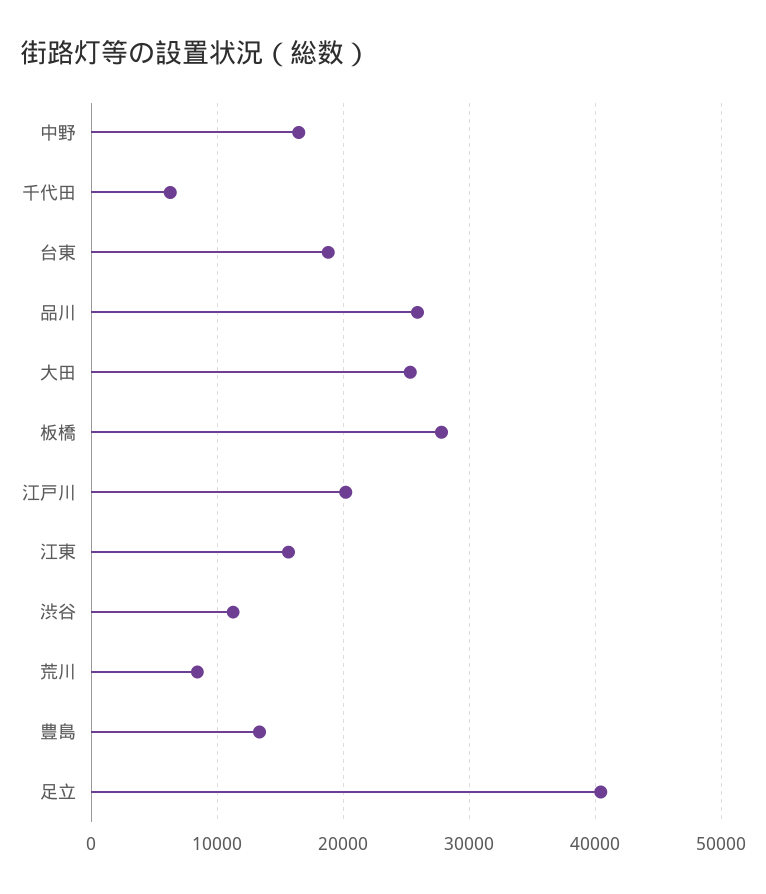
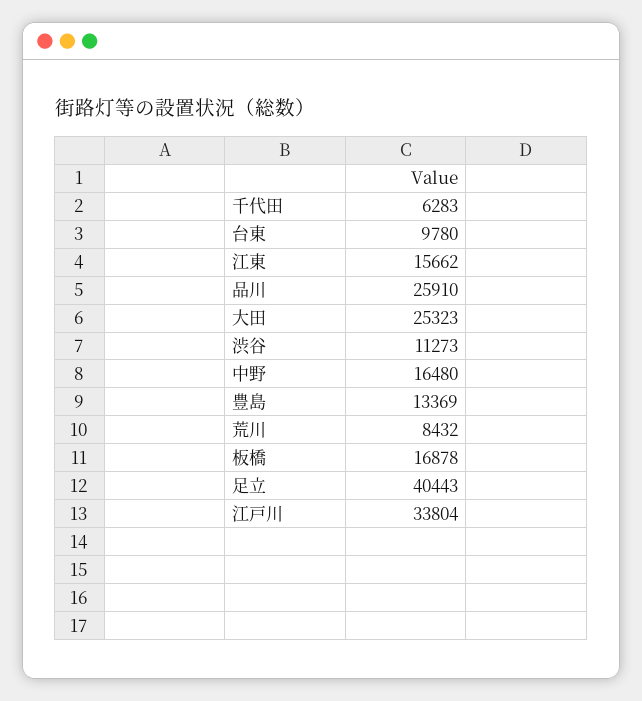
  {
    "中野": 16480,
    "千代田": 6283,
-   "台東": 19000,
+   "台東": 9780,
    "品川": 25910,
    "大田": 25323,
-   "板橋": 28000,
+   "板橋": 16878,
-   "江戸川": 20000,
+   "江戸川": 33804,
    "江東": 15662,
    "渋谷": 11273,
    "荒川": 8432,
    "豊島": 13369,
    "足立": 40443
  }

